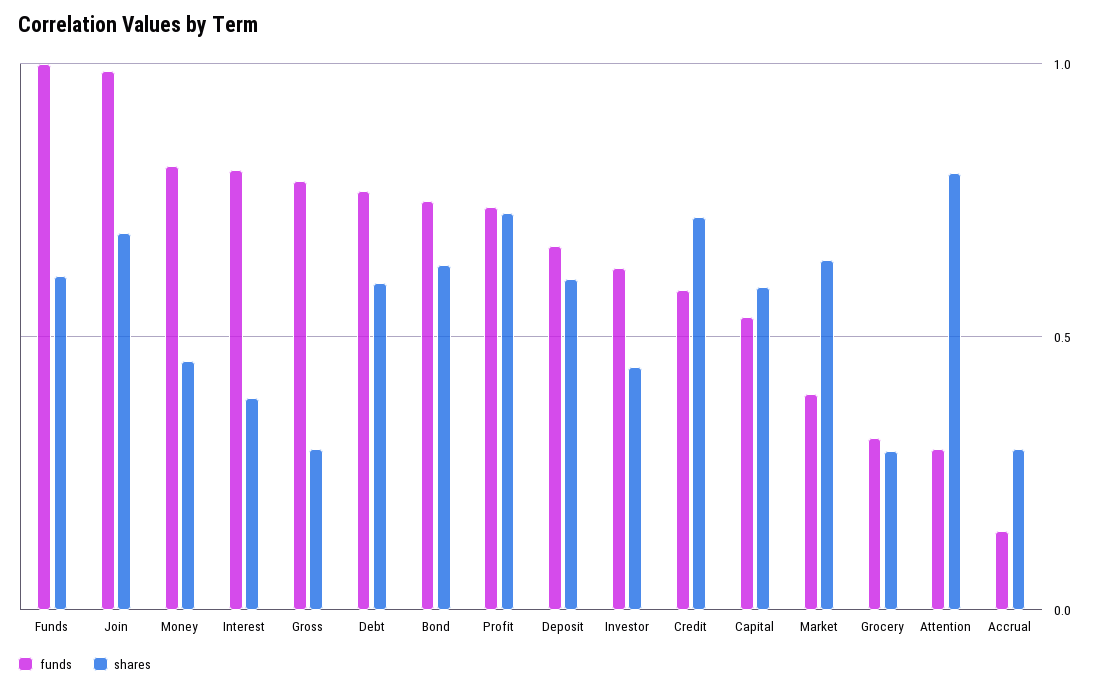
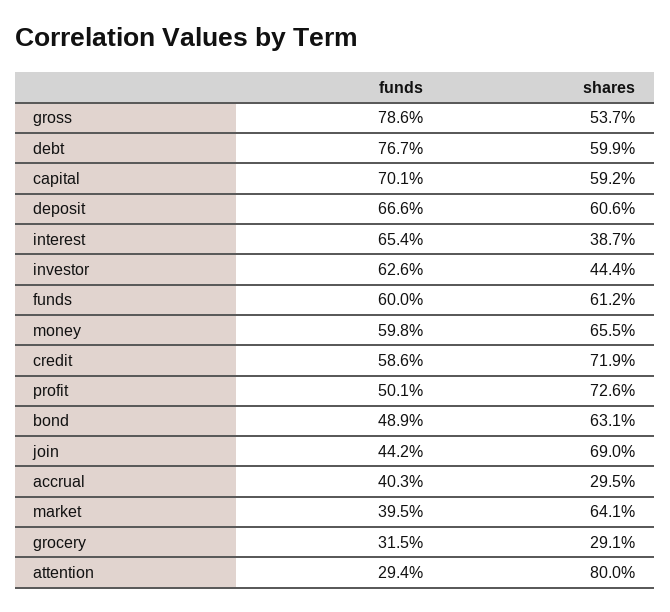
  {
    "funds": {
-     "Funds": 1,
+     "Funds": 0.6,
-     "Join": 1,
+     "Join": 0.442,
-     "Money": 0.8,
+     "Money": 0.598,
-     "Interest": 0.8,
+     "Interest": 0.654,
      "Gross": 0.786,
      "Debt": 0.767,
-     "Bond": 0.75,
+     "Bond": 0.489,
-     "Profit": 0.75,
+     "Profit": 0.501,
      "Deposit": 0.666,
      "Investor": 0.626,
      "Credit": 0.586,
-     "Capital": 0.55,
+     "Capital": 0.701,
      "Market": 0.395,
      "Grocery": 0.315,
      "Attention": 0.294,
-     "Accrual": 0.15
+     "Accrual": 0.403
    },
    "shares": {
      "Funds": 0.612,
      "Join": 0.69,
-     "Money": 0.45,
+     "Money": 0.655,
      "Interest": 0.387,
-     "Gross": 0.3,
+     "Gross": 0.537,
      "Debt": 0.599,
      "Bond": 0.631,
      "Profit": 0.726,
      "Deposit": 0.606,
      "Investor": 0.444,
      "Credit": 0.719,
      "Capital": 0.592,
      "Market": 0.641,
      "Grocery": 0.291,
      "Attention": 0.8,
      "Accrual": 0.295
    }
  }

